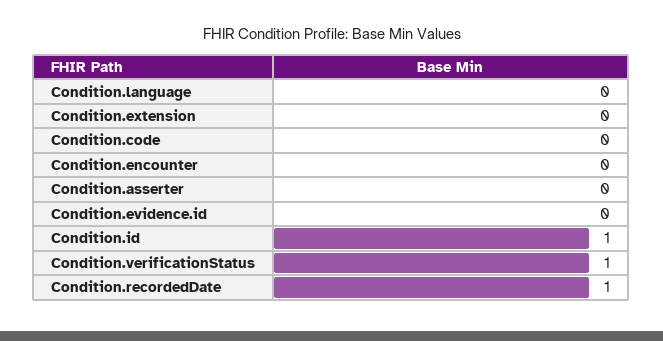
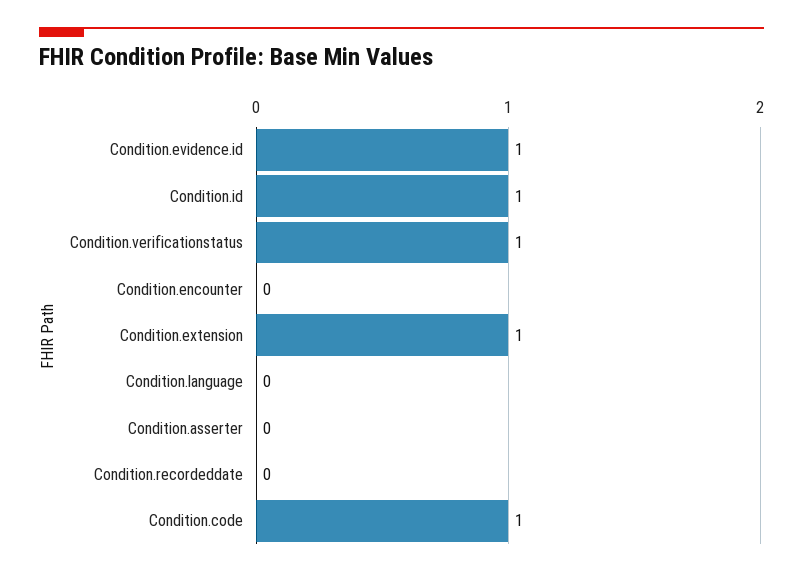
  {
    "Condition.language": 0,
-   "Condition.extension": 0,
+   "Condition.extension": 1,
-   "Condition.code": 0,
+   "Condition.code": 1,
    "Condition.encounter": 0,
    "Condition.asserter": 0,
-   "Condition.evidence.id": 0,
+   "Condition.evidence.id": 1,
    "Condition.id": 1,
    "Condition.verificationStatus": 1,
-   "Condition.recordedDate": 1
+   "Condition.recordedDate": 0
  }

